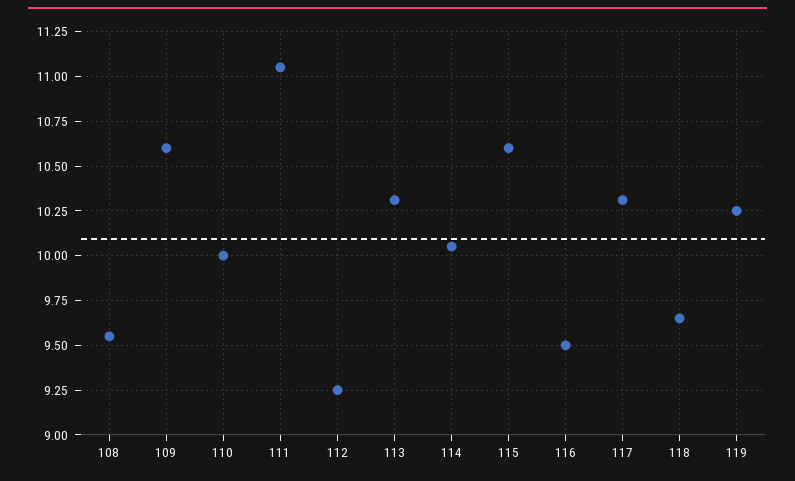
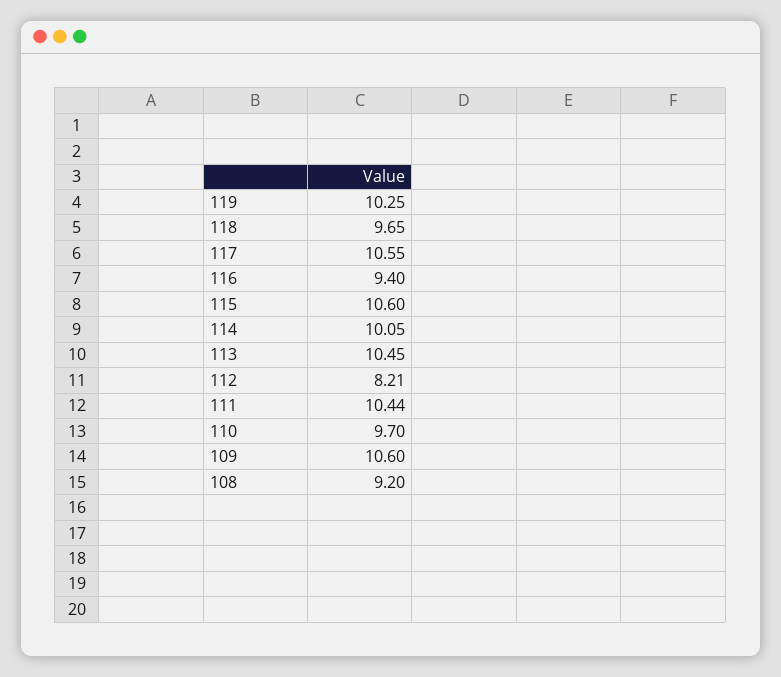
  {
-   "108": 9.55,
+   "108": 9.2,
    "109": 10.6,
-   "110": 10,
+   "110": 9.7,
-   "111": 11.05,
+   "111": 10.44,
-   "112": 9.25,
+   "112": 8.21,
-   "113": 10.3,
+   "113": 10.45,
    "114": 10.05,
    "115": 10.6,
-   "116": 9.5,
+   "116": 9.4,
-   "117": 10.3,
+   "117": 10.55,
    "118": 9.65,
    "119": 10.25
  }

